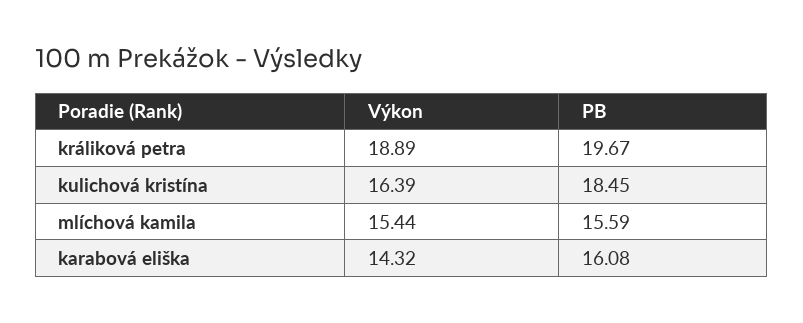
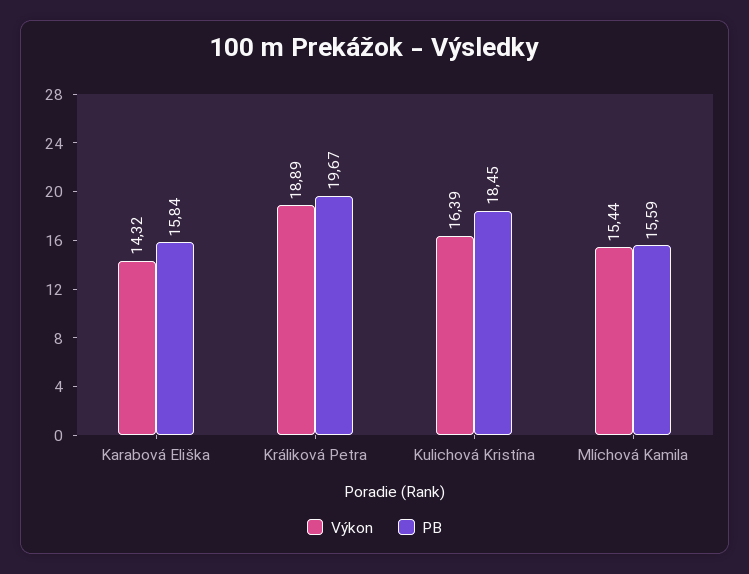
  {
    "Výkon": {
      "králiková petra": 18.89,
      "kulichová kristína": 16.39,
      "mlíchová kamila": 15.44,
      "karabová eliška": 14.32
    },
    "PB": {
      "králiková petra": 19.67,
      "kulichová kristína": 18.45,
      "mlíchová kamila": 15.59,
-     "karabová eliška": 16.08
+     "karabová eliška": 15.84
    }
  }

